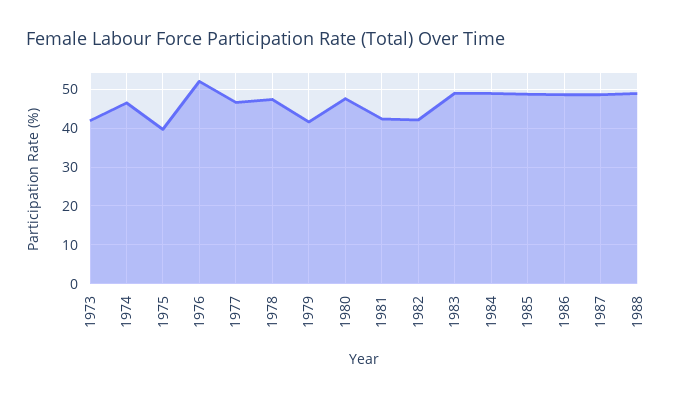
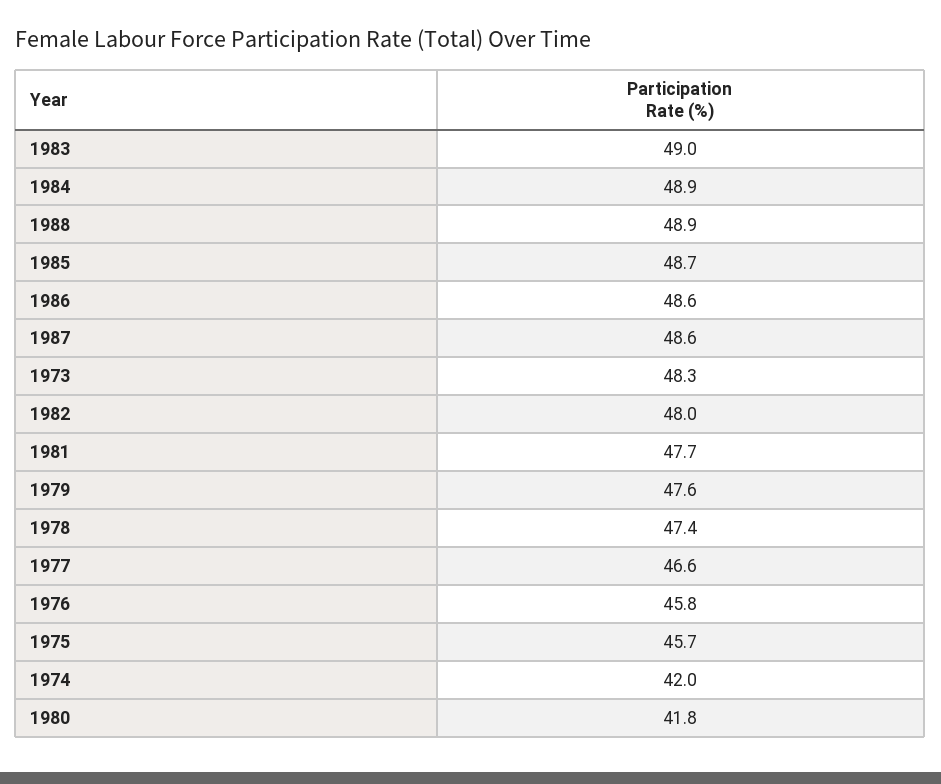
  {
-   "1973": 42,
+   "1973": 48.3,
-   "1974": 46,
+   "1974": 42,
-   "1975": 40,
+   "1975": 45.7,
-   "1976": 52,
+   "1976": 45.8,
    "1977": 46.6,
    "1978": 47.4,
-   "1979": 42,
+   "1979": 47.6,
-   "1980": 48,
+   "1980": 41.8,
-   "1981": 42,
+   "1981": 47.7,
-   "1982": 42,
+   "1982": 48,
    "1983": 49,
    "1984": 48.9,
    "1985": 48.7,
    "1986": 48.6,
    "1987": 48.6,
    "1988": 48.9
  }

